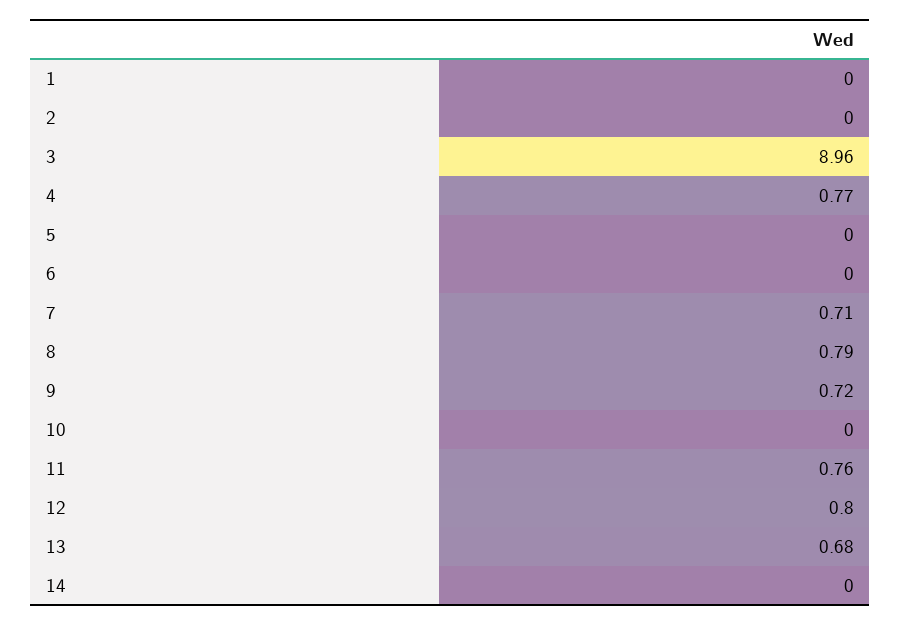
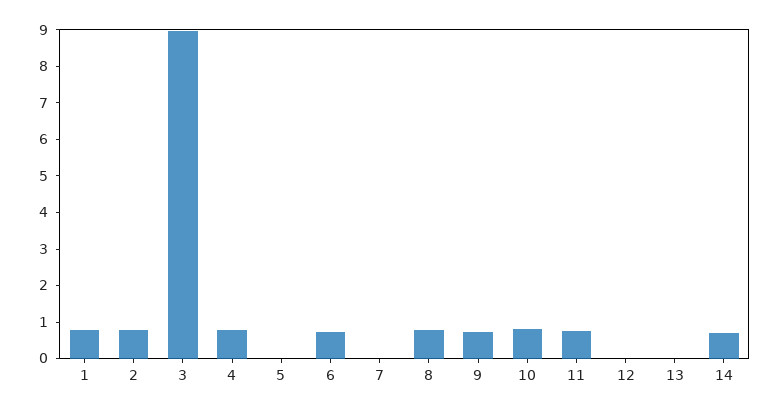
  {
-   "1": 0,
+   "1": 0.75,
-   "2": 0,
+   "2": 0.75,
    "3": 8.96,
    "4": 0.77,
    "5": 0,
-   "6": 0,
+   "6": 0.75,
-   "7": 0.71,
+   "7": 0,
    "8": 0.79,
    "9": 0.72,
-   "10": 0,
+   "10": 0.75,
    "11": 0.76,
-   "12": 0.8,
+   "12": 0,
-   "13": 0.68,
+   "13": 0,
-   "14": 0
+   "14": 0.75
  }

